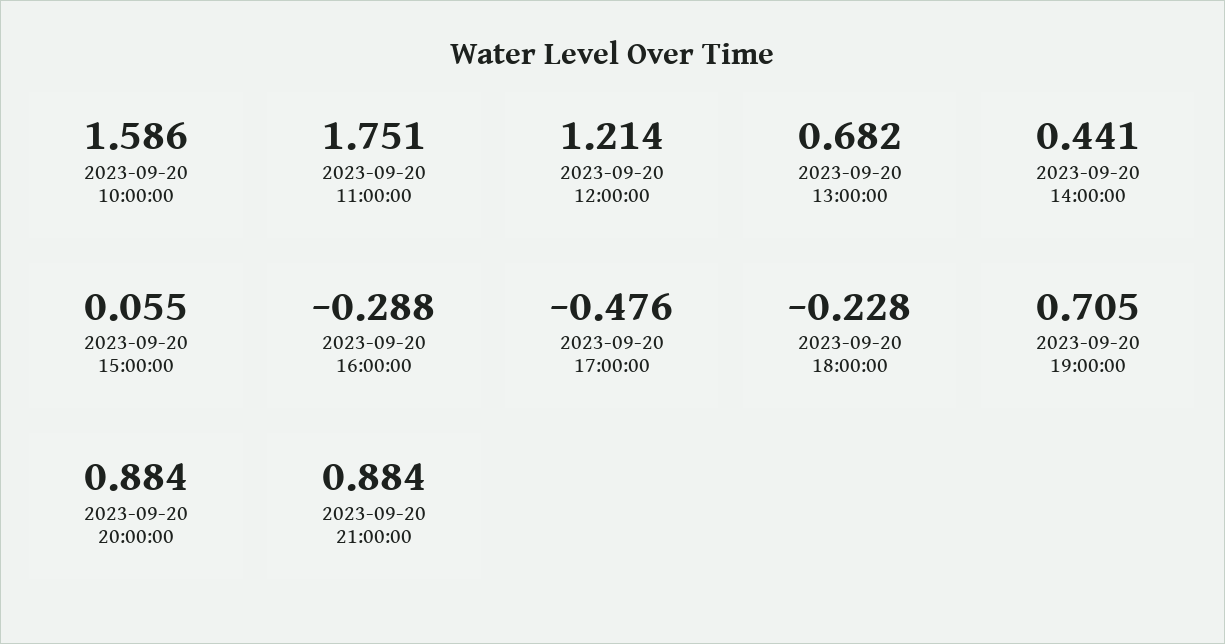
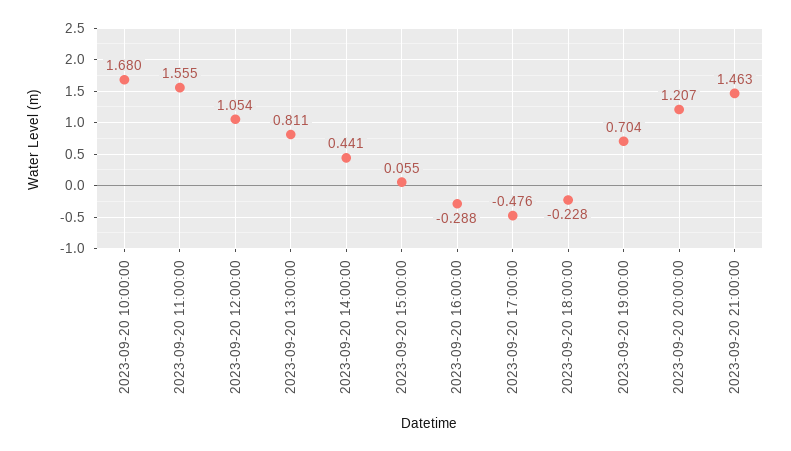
  {
-   "2023-09-20 10:00:00": 1.586,
+   "2023-09-20 10:00:00": 1.68,
-   "2023-09-20 11:00:00": 1.751,
+   "2023-09-20 11:00:00": 1.555,
-   "2023-09-20 12:00:00": 1.214,
+   "2023-09-20 12:00:00": 1.054,
-   "2023-09-20 13:00:00": 0.682,
+   "2023-09-20 13:00:00": 0.811,
    "2023-09-20 14:00:00": 0.441,
    "2023-09-20 15:00:00": 0.055,
    "2023-09-20 16:00:00": -0.288,
    "2023-09-20 17:00:00": -0.476,
    "2023-09-20 18:00:00": -0.228,
-   "2023-09-20 19:00:00": 0.705,
+   "2023-09-20 19:00:00": 0.704,
-   "2023-09-20 20:00:00": 0.884,
+   "2023-09-20 20:00:00": 1.207,
-   "2023-09-20 21:00:00": 0.884
+   "2023-09-20 21:00:00": 1.463
  }

